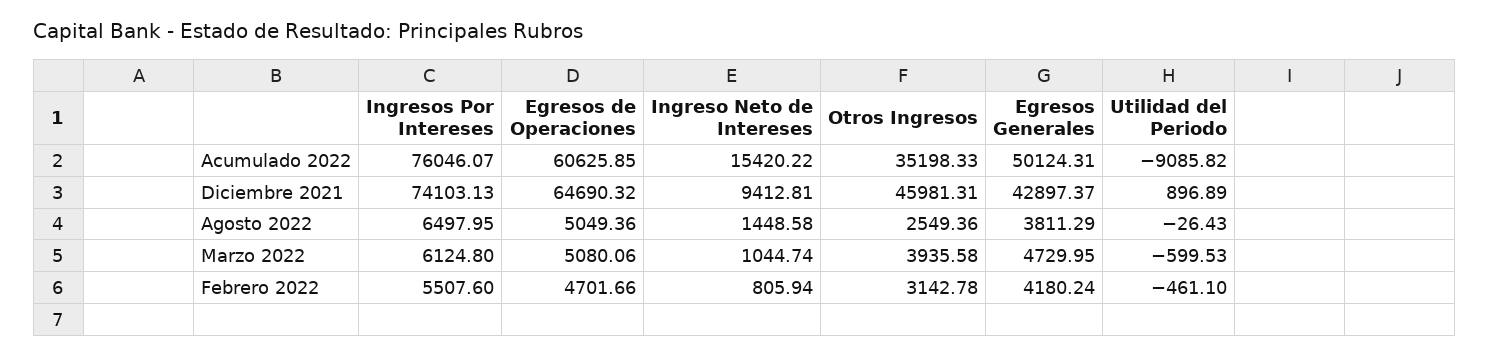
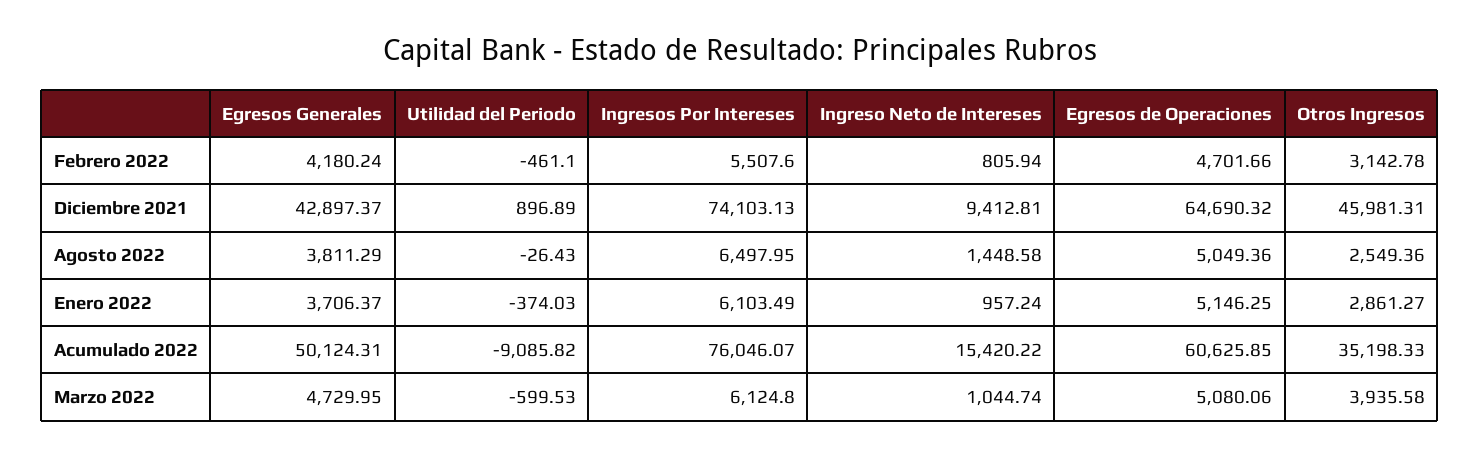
  {
    "Ingresos Por Intereses": {
      "Acumulado 2022": 76046.07,
      "Diciembre 2021": 74103.13,
      "Agosto 2022": 6497.95,
      "Marzo 2022": 6124.8,
-     "Febrero 2022": 5507.6
+     "Febrero 2022": 5507.6,
+     "Enero 2022": 6103.49
    },
    "Egresos de Operaciones": {
      "Acumulado 2022": 60625.85,
      "Diciembre 2021": 64690.32,
      "Agosto 2022": 5049.36,
      "Marzo 2022": 5080.06,
-     "Febrero 2022": 4701.66
+     "Febrero 2022": 4701.66,
+     "Enero 2022": 5146.25
    },
    "Ingreso Neto de Intereses": {
      "Acumulado 2022": 15420.22,
      "Diciembre 2021": 9412.81,
      "Agosto 2022": 1448.58,
      "Marzo 2022": 1044.74,
-     "Febrero 2022": 805.94
+     "Febrero 2022": 805.94,
+     "Enero 2022": 957.24
    },
    "Otros Ingresos": {
      "Acumulado 2022": 35198.33,
      "Diciembre 2021": 45981.31,
      "Agosto 2022": 2549.36,
      "Marzo 2022": 3935.58,
-     "Febrero 2022": 3142.78
+     "Febrero 2022": 3142.78,
+     "Enero 2022": 2861.27
    },
    "Egresos Generales": {
      "Acumulado 2022": 50124.31,
      "Diciembre 2021": 42897.37,
      "Agosto 2022": 3811.29,
      "Marzo 2022": 4729.95,
-     "Febrero 2022": 4180.24
+     "Febrero 2022": 4180.24,
+     "Enero 2022": 3706.37
    },
    "Utilidad del Periodo": {
      "Acumulado 2022": -9085.82,
      "Diciembre 2021": 896.89,
      "Agosto 2022": -26.43,
      "Marzo 2022": -599.53,
-     "Febrero 2022": -461.1
+     "Febrero 2022": -461.1,
+     "Enero 2022": -374.03
    }
  }

